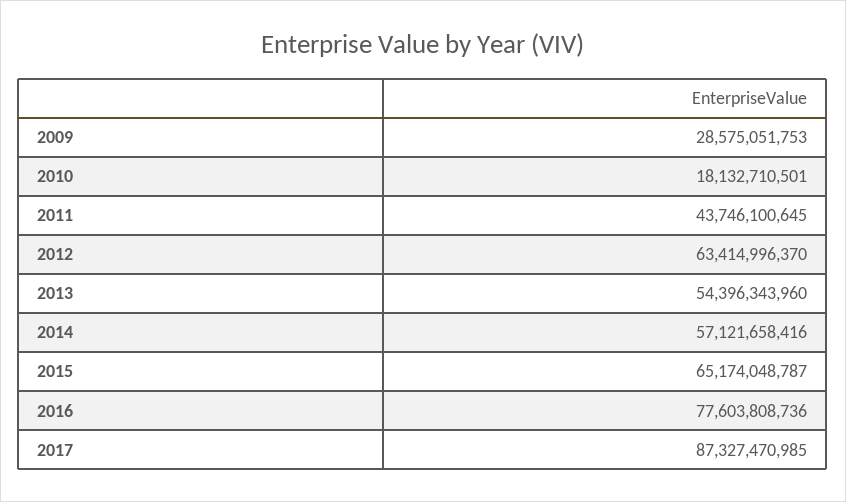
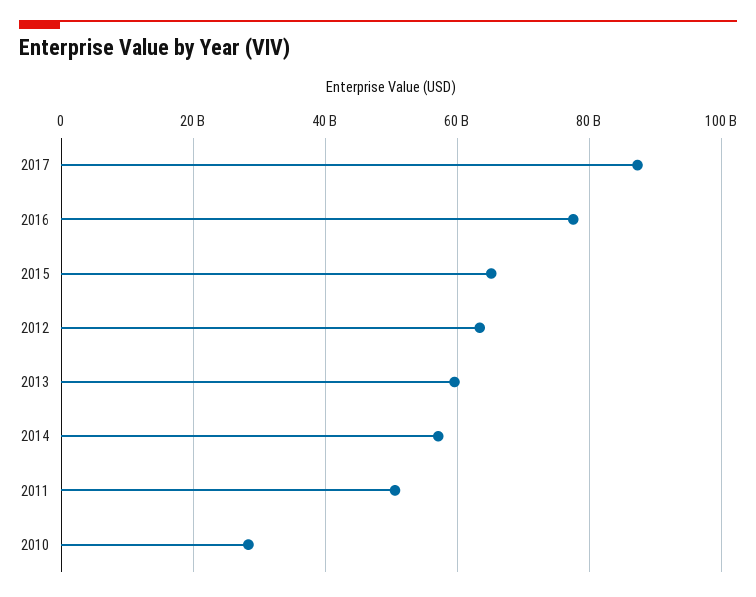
  {
-   "2009": 28575051753,
-   "2010": 18132710501,
+   "2010": 28000000000,
-   "2011": 43746100645,
+   "2011": 50000000000,
    "2012": 63414996370,
-   "2013": 54396343960,
+   "2013": 60000000000,
    "2014": 57121658416,
    "2015": 65174048787,
    "2016": 77603808736,
    "2017": 87327470985
  }

